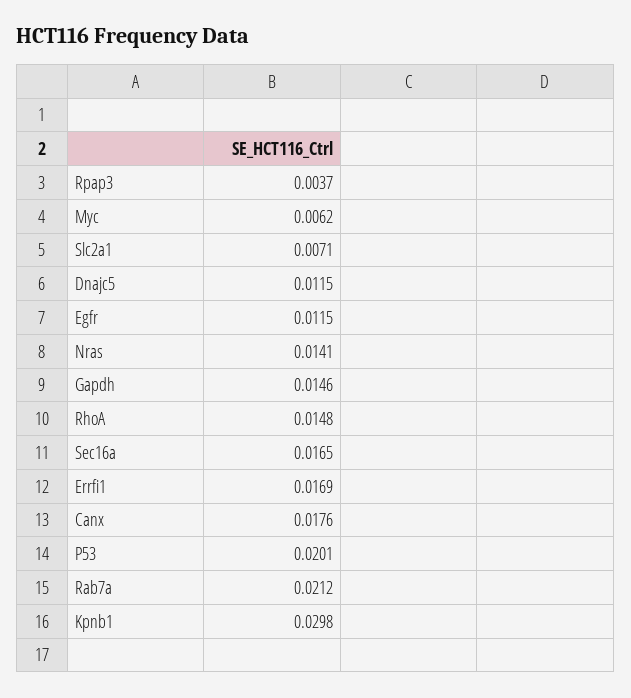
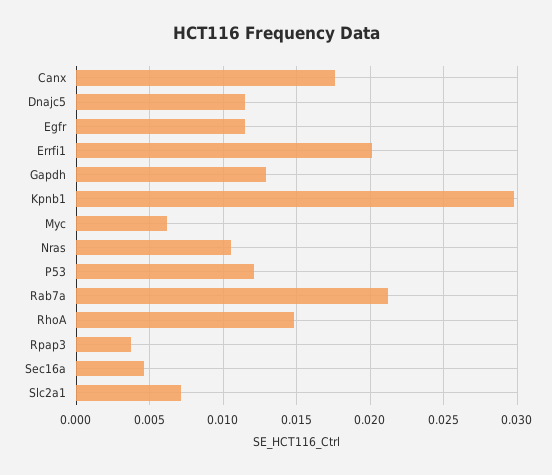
  {
    "Rpap3": 0.0037,
    "Myc": 0.0062,
    "Slc2a1": 0.0071,
    "Dnajc5": 0.0115,
    "Egfr": 0.0115,
-   "Nras": 0.0141,
+   "Nras": 0.0105,
-   "Gapdh": 0.0146,
+   "Gapdh": 0.013,
    "RhoA": 0.0148,
-   "Sec16a": 0.0165,
+   "Sec16a": 0.0045,
-   "Errfi1": 0.0169,
+   "Errfi1": 0.02,
    "Canx": 0.0176,
-   "P53": 0.0201,
+   "P53": 0.012,
    "Rab7a": 0.0212,
    "Kpnb1": 0.0298
  }

